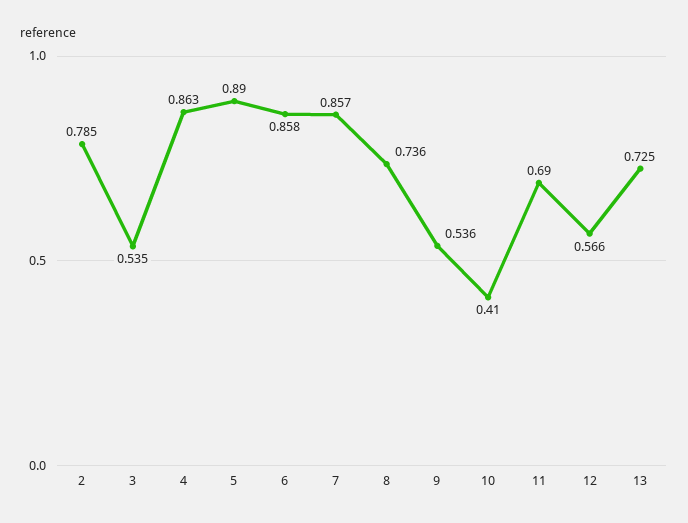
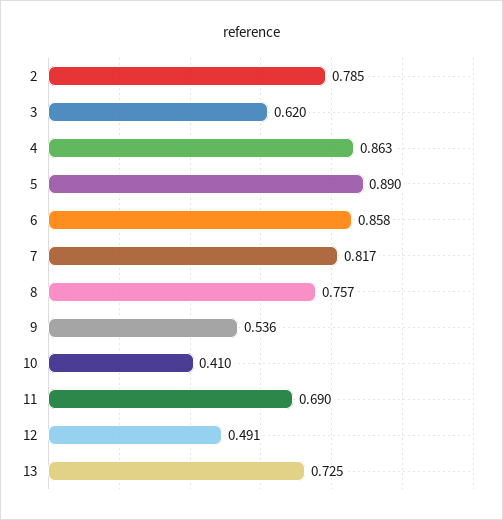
  {
    "2": 0.785,
-   "3": 0.535,
+   "3": 0.62,
    "4": 0.863,
    "5": 0.89,
    "6": 0.858,
-   "7": 0.857,
+   "7": 0.817,
-   "8": 0.736,
+   "8": 0.757,
    "9": 0.536,
    "10": 0.41,
    "11": 0.69,
-   "12": 0.566,
+   "12": 0.491,
    "13": 0.725
  }

